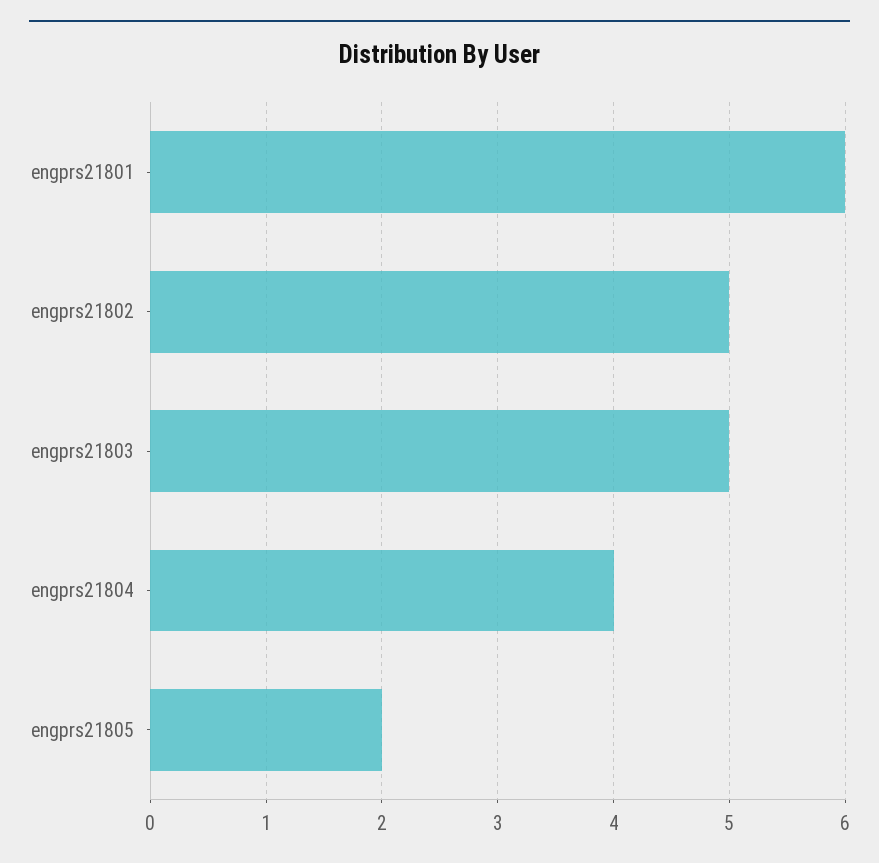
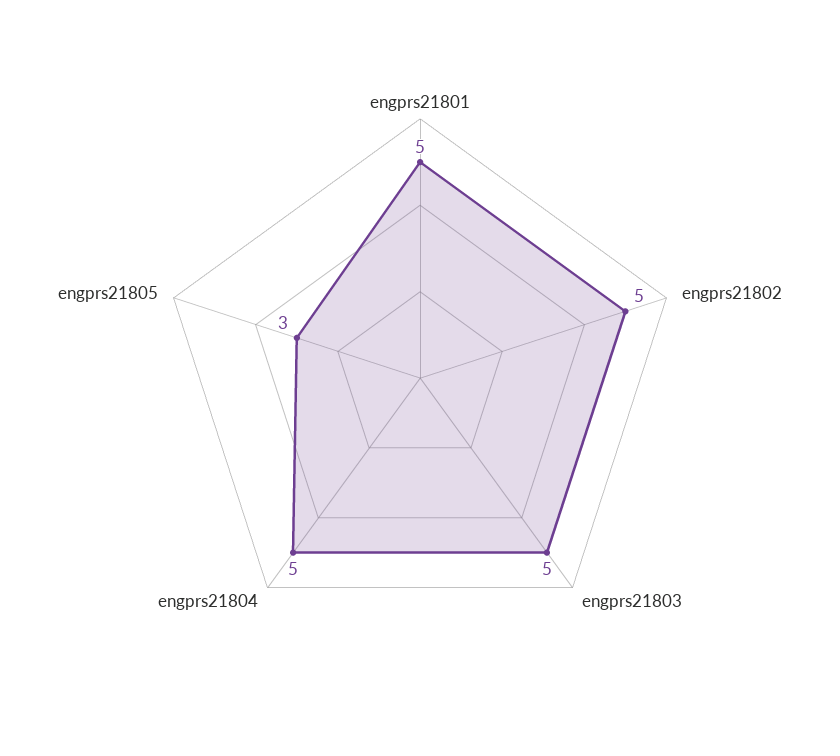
  {
-   "engprs21801": 6,
+   "engprs21801": 5,
    "engprs21802": 5,
    "engprs21803": 5,
-   "engprs21804": 4,
+   "engprs21804": 5,
-   "engprs21805": 2
+   "engprs21805": 3
  }

